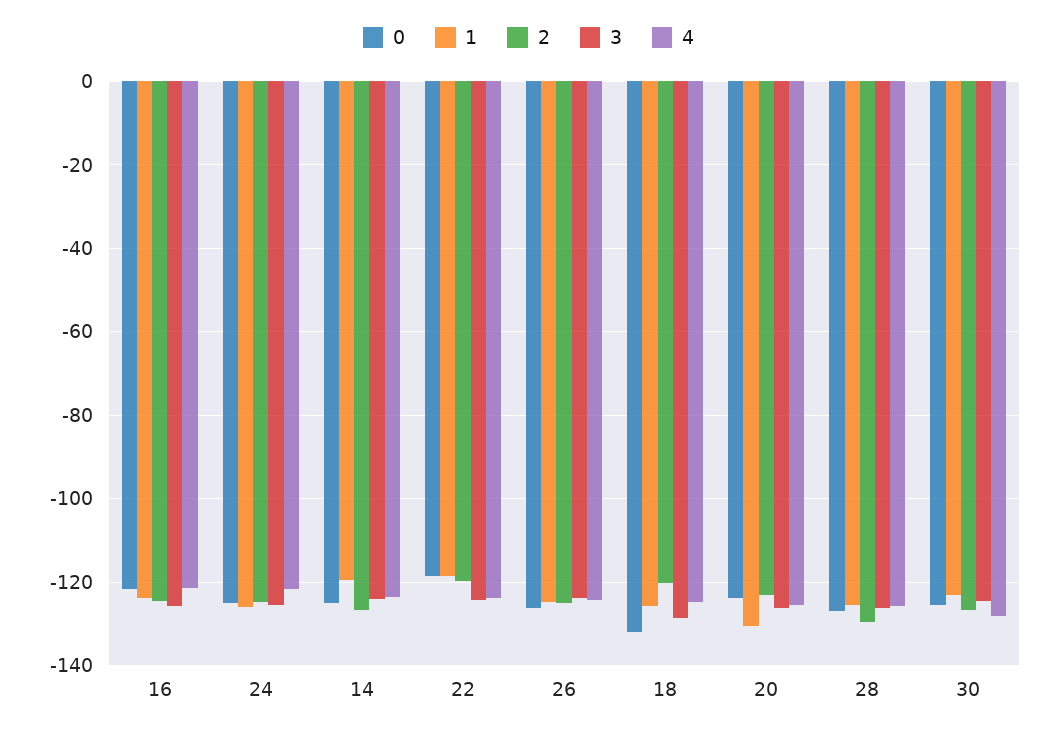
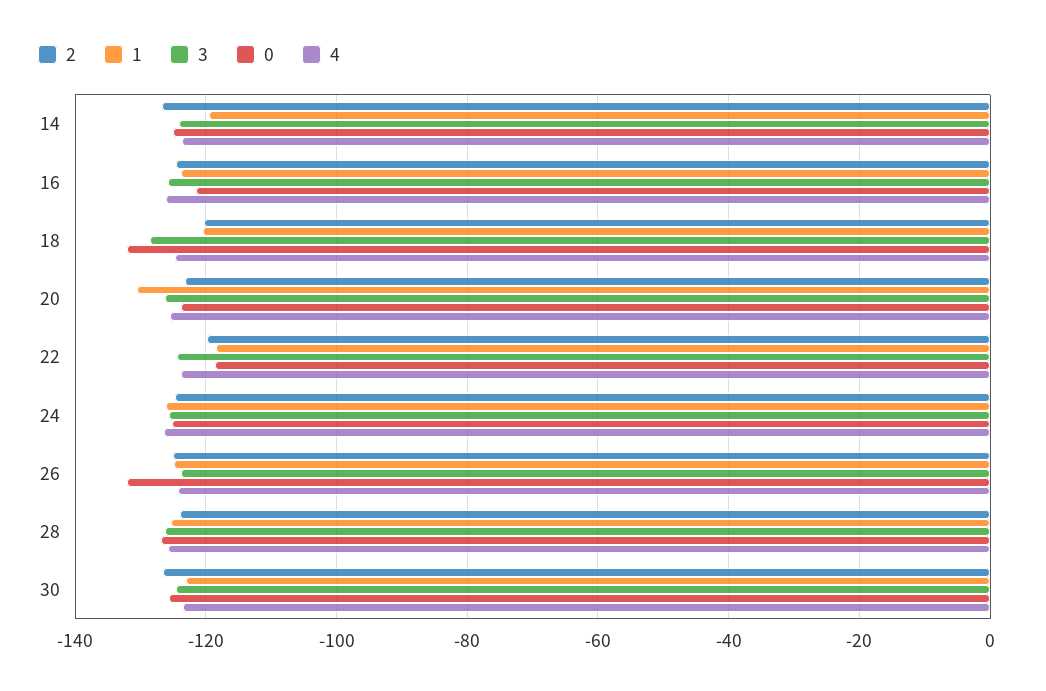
  {
    "0": {
      "16": -122,
      "24": -126,
      "14": -126,
      "22": -118,
-     "26": -126,
+     "26": -132,
      "18": -132,
      "20": -124,
      "28": -126,
      "30": -126
    },
    "1": {
      "16": -124,
      "24": -126,
      "14": -120,
      "22": -118,
      "26": -124,
-     "18": -126,
+     "18": -120,
      "20": -130,
      "28": -126,
      "30": -124
    },
    "2": {
      "16": -124,
      "24": -124,
      "14": -126,
      "22": -120,
      "26": -126,
      "18": -120,
      "20": -124,
-     "28": -130,
+     "28": -124,
      "30": -126
    },
    "3": {
      "16": -126,
      "24": -126,
      "14": -124,
      "22": -124,
      "26": -124,
      "18": -128,
      "20": -126,
      "28": -126,
      "30": -124
    },
    "4": {
-     "16": -122,
+     "16": -126,
-     "24": -122,
+     "24": -126,
      "14": -124,
      "22": -124,
      "26": -124,
      "18": -124,
      "20": -126,
      "28": -126,
-     "30": -128
+     "30": -124
    }
  }

